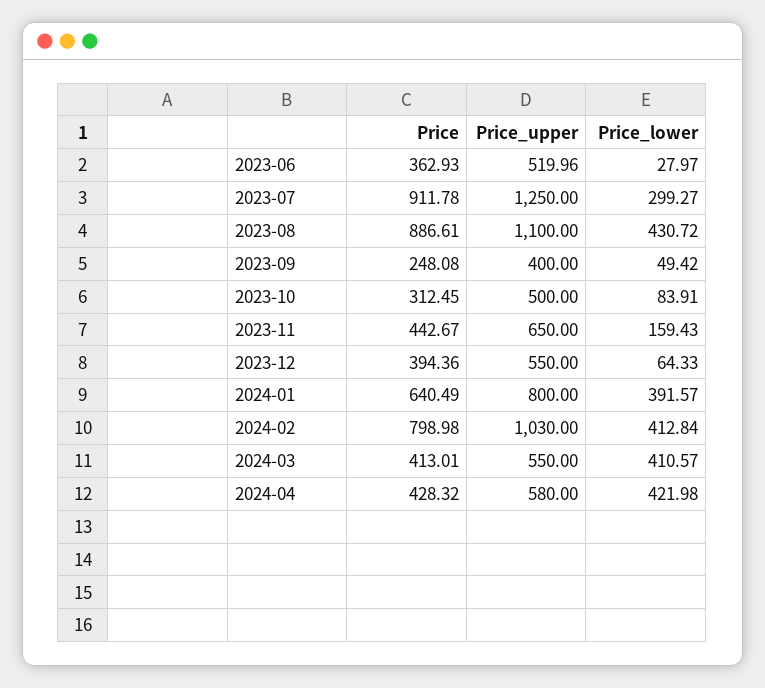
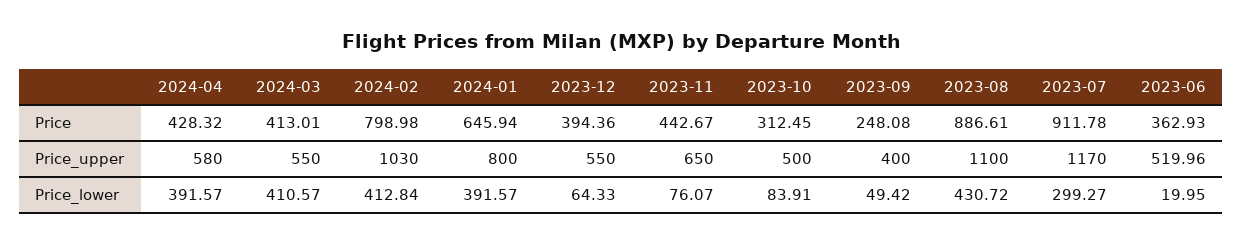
  {
    "Price": {
      "2023-06": 362.93,
      "2023-07": 911.78,
      "2023-08": 886.61,
      "2023-09": 248.08,
      "2023-10": 312.45,
      "2023-11": 442.67,
      "2023-12": 394.36,
-     "2024-01": 640.49,
+     "2024-01": 645.94,
      "2024-02": 798.98,
      "2024-03": 413.01,
      "2024-04": 428.32
    },
    "Price_upper": {
      "2023-06": 519.96,
-     "2023-07": 1250,
+     "2023-07": 1170,
      "2023-08": 1100,
      "2023-09": 400,
      "2023-10": 500,
      "2023-11": 650,
      "2023-12": 550,
      "2024-01": 800,
      "2024-02": 1030,
      "2024-03": 550,
      "2024-04": 580
    },
    "Price_lower": {
-     "2023-06": 27.97,
+     "2023-06": 19.95,
      "2023-07": 299.27,
      "2023-08": 430.72,
      "2023-09": 49.42,
      "2023-10": 83.91,
-     "2023-11": 159.43,
+     "2023-11": 76.07,
      "2023-12": 64.33,
      "2024-01": 391.57,
      "2024-02": 412.84,
      "2024-03": 410.57,
-     "2024-04": 421.98
+     "2024-04": 391.57
    }
  }

